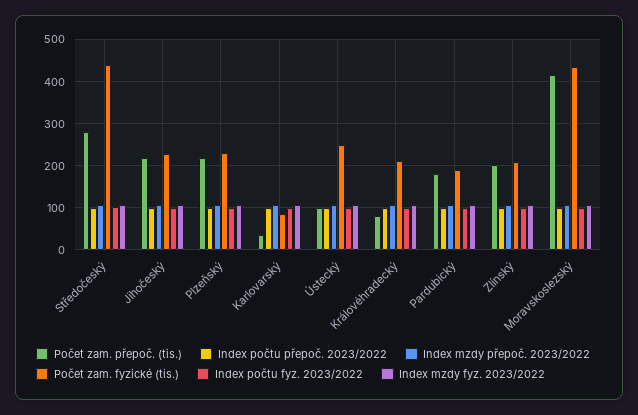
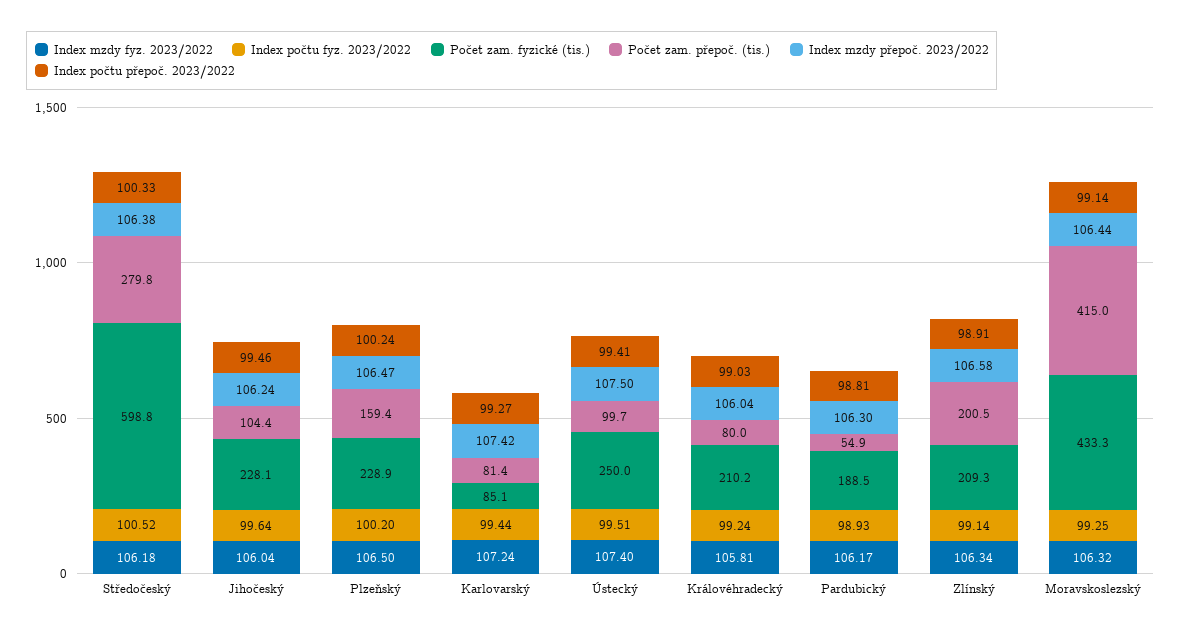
  {
    "Počet zam. přepoč. (tis.)": {
      "Středočeský": 279.8,
-     "Jihočeský": 220,
+     "Jihočeský": 104.4,
-     "Plzeňský": 220,
+     "Plzeňský": 159.4,
-     "Karlovarský": 40,
+     "Karlovarský": 81.4,
      "Ústecký": 99.7,
      "Královéhradecký": 80,
-     "Pardubický": 180,
+     "Pardubický": 54.9,
      "Zlínský": 200.5,
      "Moravskoslezský": 415
    },
    "Index počtu přepoč. 2023/2022": {
      "Středočeský": 100.33,
      "Jihočeský": 99.46,
      "Plzeňský": 100.24,
      "Karlovarský": 99.27,
      "Ústecký": 99.41,
      "Královéhradecký": 99.03,
      "Pardubický": 98.81,
      "Zlínský": 98.91,
      "Moravskoslezský": 99.14
    },
    "Index mzdy přepoč. 2023/2022": {
      "Středočeský": 106.38,
      "Jihočeský": 106.24,
      "Plzeňský": 106.47,
      "Karlovarský": 107.42,
      "Ústecký": 107.5,
      "Královéhradecký": 106.04,
      "Pardubický": 106.3,
      "Zlínský": 106.58,
      "Moravskoslezský": 106.44
    },
    "Počet zam. fyzické (tis.)": {
-     "Středočeský": 440,
+     "Středočeský": 598.8,
      "Jihočeský": 228.1,
      "Plzeňský": 228.9,
      "Karlovarský": 85.1,
      "Ústecký": 250,
      "Královéhradecký": 210.2,
      "Pardubický": 188.5,
      "Zlínský": 209.3,
      "Moravskoslezský": 433.3
    },
    "Index počtu fyz. 2023/2022": {
      "Středočeský": 100.52,
      "Jihočeský": 99.64,
      "Plzeňský": 100.2,
      "Karlovarský": 99.44,
      "Ústecký": 99.51,
      "Královéhradecký": 99.24,
      "Pardubický": 98.93,
      "Zlínský": 99.14,
      "Moravskoslezský": 99.25
    },
    "Index mzdy fyz. 2023/2022": {
      "Středočeský": 106.18,
      "Jihočeský": 106.04,
      "Plzeňský": 106.5,
      "Karlovarský": 107.24,
      "Ústecký": 107.4,
      "Královéhradecký": 105.81,
      "Pardubický": 106.17,
      "Zlínský": 106.34,
      "Moravskoslezský": 106.32
    }
  }

